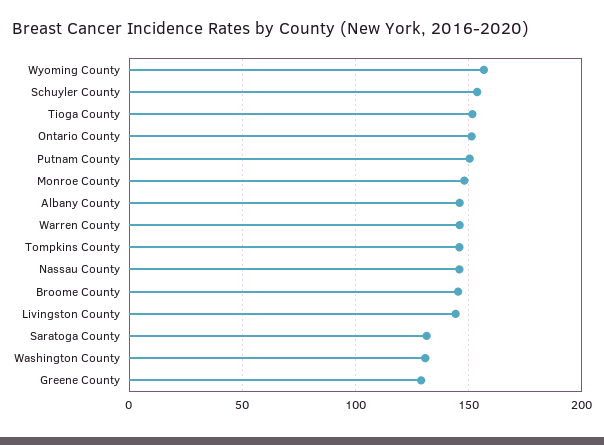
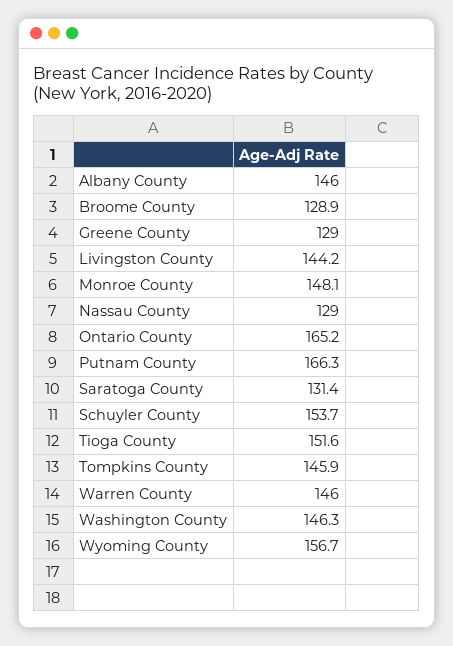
  {
    "Wyoming County": 156.7,
    "Schuyler County": 153.7,
    "Tioga County": 151.6,
-   "Ontario County": 150,
+   "Ontario County": 165.2,
-   "Putnam County": 150,
+   "Putnam County": 166.3,
    "Monroe County": 148.1,
    "Albany County": 146,
    "Warren County": 146,
    "Tompkins County": 145.9,
-   "Nassau County": 145,
+   "Nassau County": 129,
-   "Broome County": 145,
+   "Broome County": 128.9,
    "Livingston County": 144.2,
    "Saratoga County": 131.4,
-   "Washington County": 130,
+   "Washington County": 146.3,
    "Greene County": 129
  }

